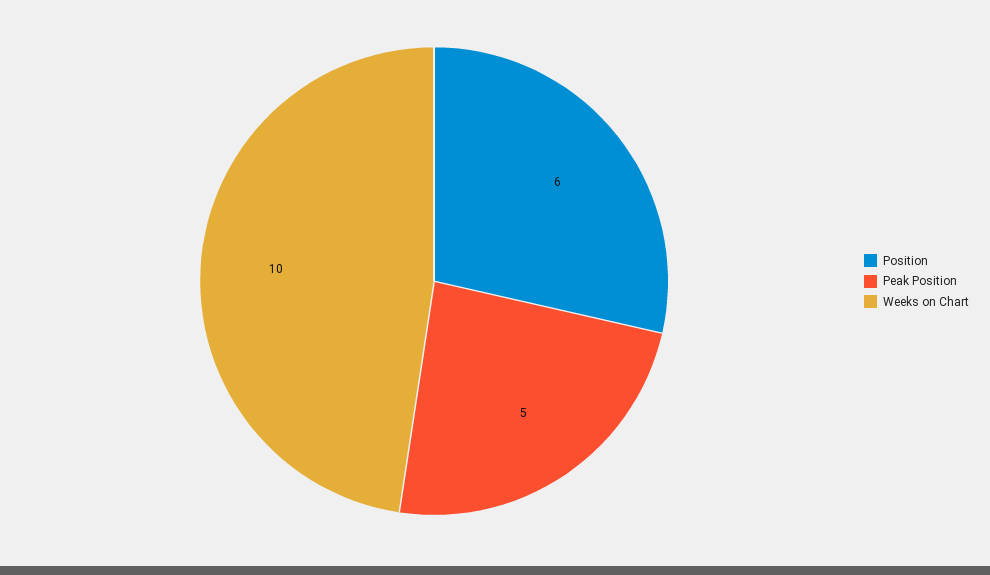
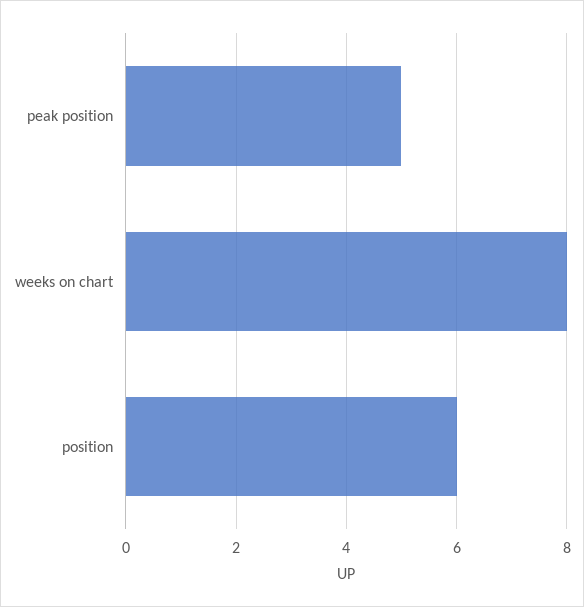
  {
    "Position": 6,
    "Peak Position": 5,
-   "Weeks on Chart": 10
+   "Weeks on Chart": 8
  }

